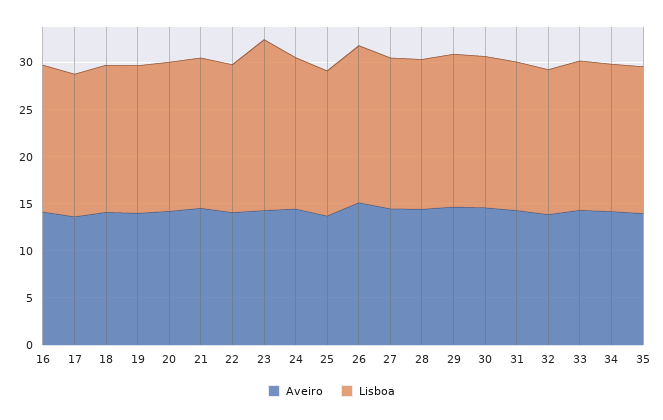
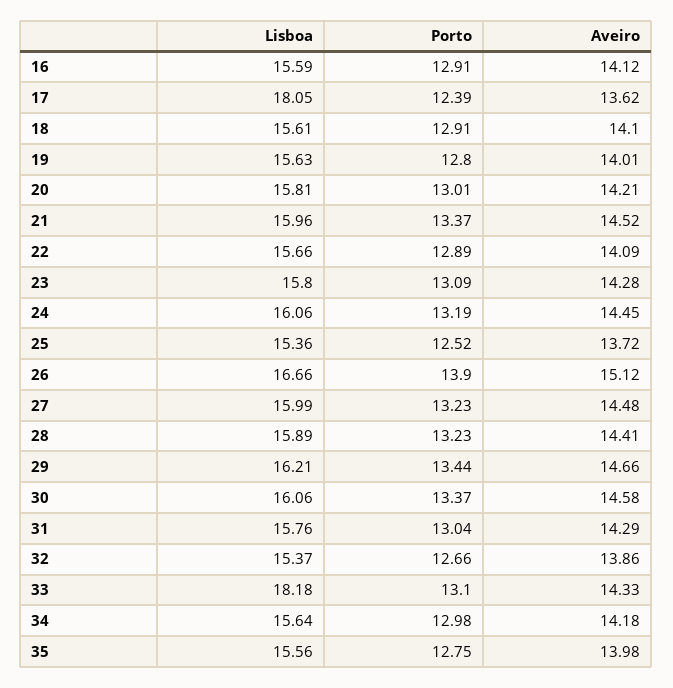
  {
    "Aveiro": {
      "16": 14.12,
      "17": 13.62,
      "18": 14.1,
      "19": 14.01,
      "20": 14.21,
      "21": 14.52,
      "22": 14.09,
      "23": 14.28,
      "24": 14.45,
      "25": 13.72,
      "26": 15.12,
      "27": 14.48,
      "28": 14.41,
      "29": 14.66,
      "30": 14.58,
      "31": 14.29,
      "32": 13.86,
      "33": 14.33,
      "34": 14.18,
      "35": 13.98
    },
    "Lisboa": {
      "16": 15.59,
-     "17": 15,
+     "17": 18.05,
      "18": 15.61,
      "19": 15.63,
      "20": 15.81,
      "21": 15.96,
      "22": 15.66,
-     "23": 18,
+     "23": 15.8,
      "24": 16.06,
      "25": 15.36,
      "26": 16.66,
      "27": 15.99,
      "28": 15.89,
      "29": 16.21,
      "30": 16.06,
      "31": 15.76,
      "32": 15.37,
-     "33": 16,
+     "33": 18.18,
      "34": 15.64,
      "35": 15.56
-   }
+   },
+   "Porto": {
+     "16": 12.91,
+     "17": 12.39,
+     "18": 12.91,
+     "19": 12.8,
+     "20": 13.01,
+     "21": 13.37,
+     "22": 12.89,
+     "23": 13.09,
+     "24": 13.19,
+     "25": 12.52,
+     "26": 13.9,
+     "27": 13.23,
+     "28": 13.23,
+     "29": 13.44,
+     "30": 13.37,
+     "31": 13.04,
+     "32": 12.66,
+     "33": 13.1,
+     "34": 12.98,
+     "35": 12.75
+   }
  }

